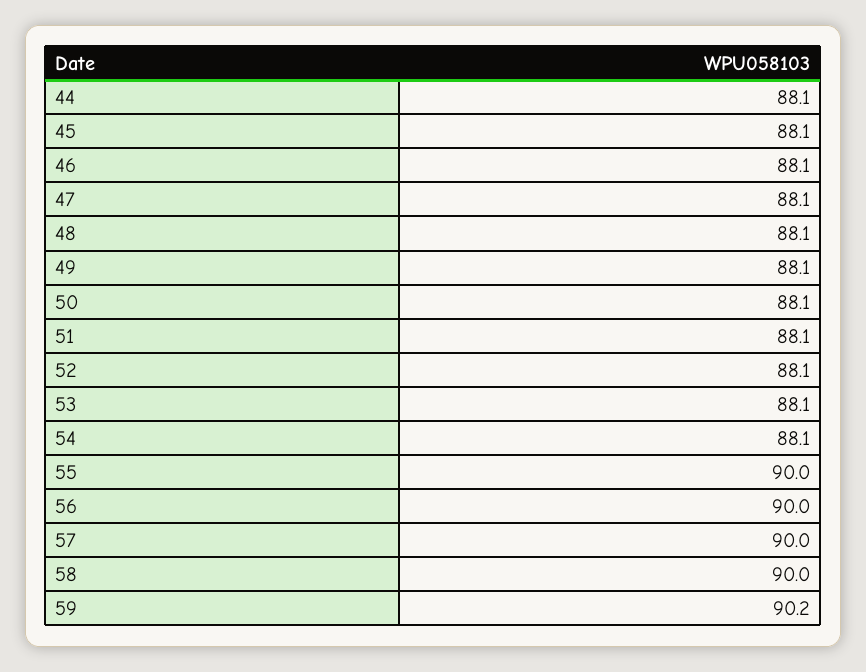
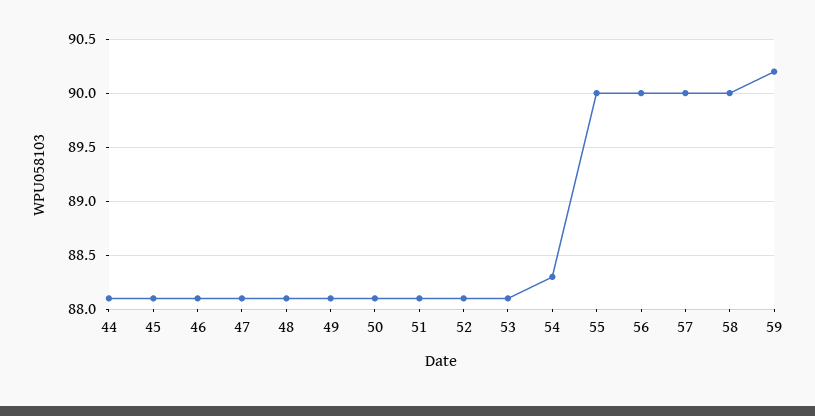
  {
    "44": 88.1,
    "45": 88.1,
    "46": 88.1,
    "47": 88.1,
    "48": 88.1,
    "49": 88.1,
    "50": 88.1,
    "51": 88.1,
    "52": 88.1,
    "53": 88.1,
-   "54": 88.1,
+   "54": 88.3,
    "55": 90,
    "56": 90,
    "57": 90,
    "58": 90,
    "59": 90.2
  }

